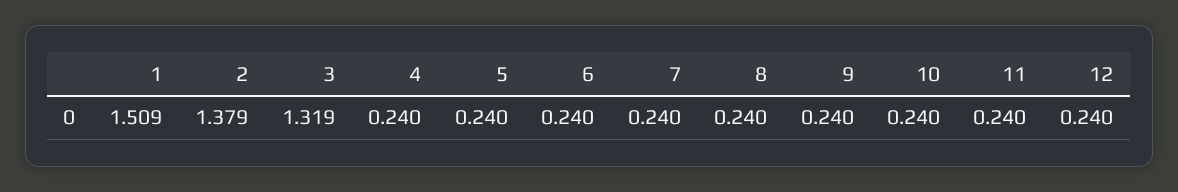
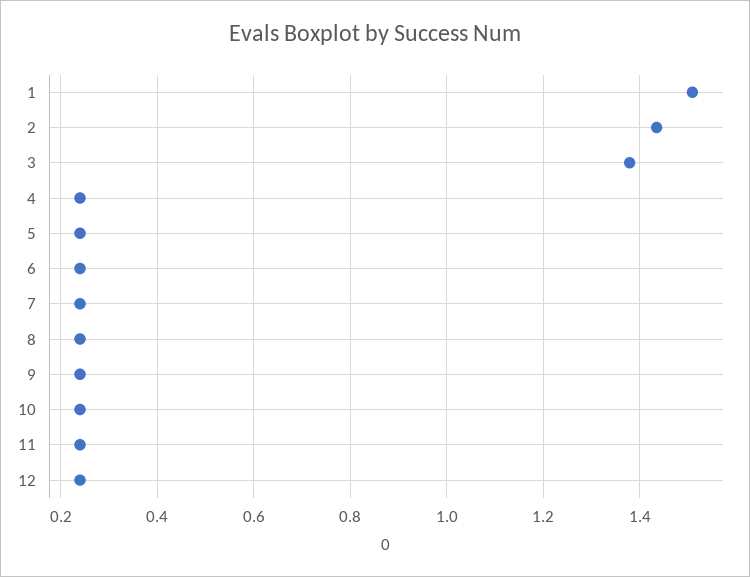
  {
    "1": 1.509,
-   "2": 1.379,
+   "2": 1.44,
-   "3": 1.319,
+   "3": 1.38,
    "4": 0.24,
    "5": 0.24,
    "6": 0.24,
    "7": 0.24,
    "8": 0.24,
    "9": 0.24,
    "10": 0.24,
    "11": 0.24,
    "12": 0.24
  }

